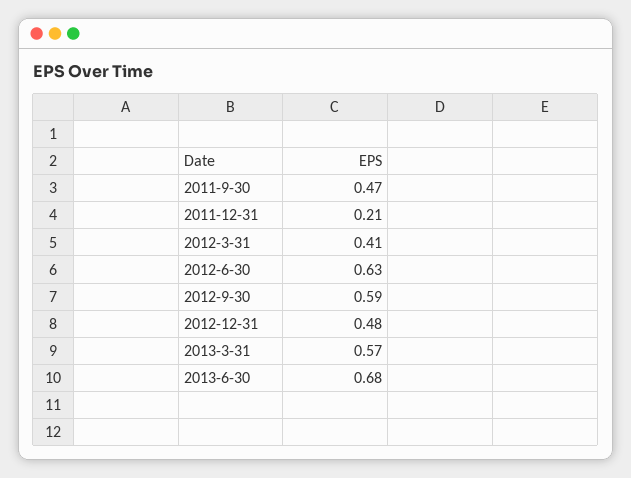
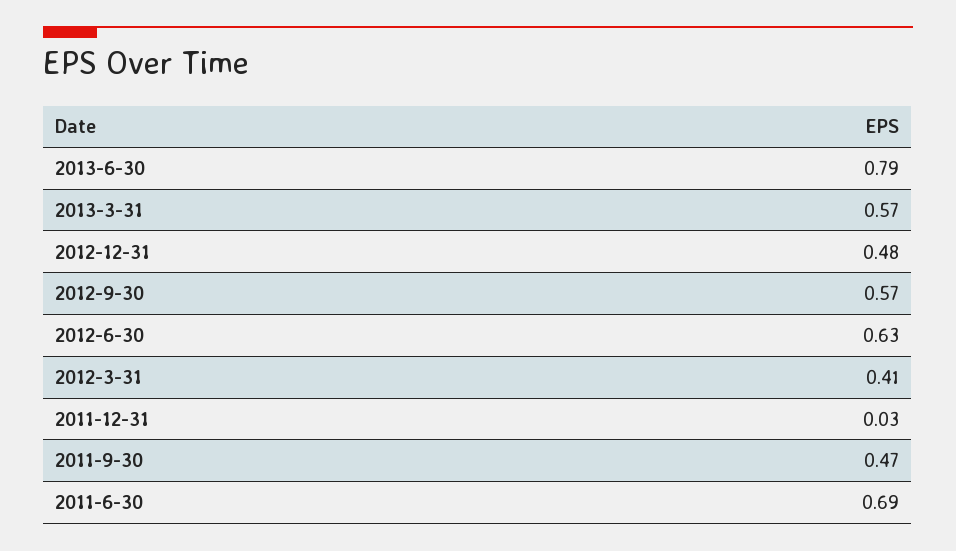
  {
    "2011-9-30": 0.47,
-   "2011-12-31": 0.21,
+   "2011-12-31": 0.03,
    "2012-3-31": 0.41,
    "2012-6-30": 0.63,
-   "2012-9-30": 0.59,
+   "2012-9-30": 0.57,
    "2012-12-31": 0.48,
    "2013-3-31": 0.57,
-   "2013-6-30": 0.68
+   "2013-6-30": 0.79,
+   "2011-6-30": 0.69
  }

